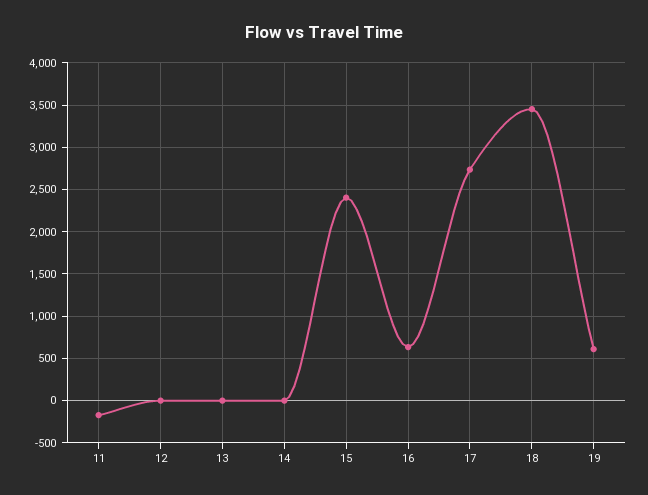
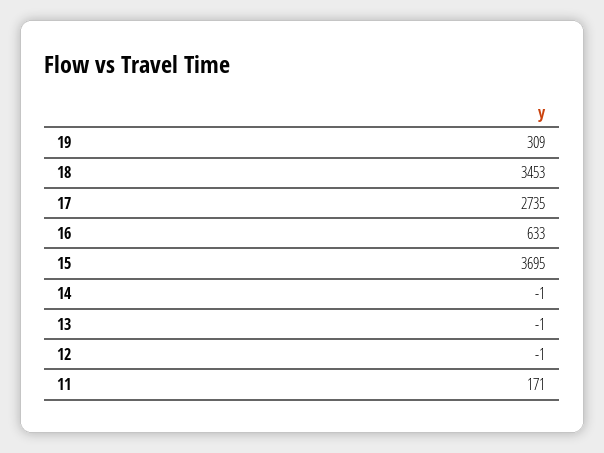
  {
-   "11": -200,
+   "11": 171,
    "12": -1,
    "13": -1,
    "14": -1,
-   "15": 2400,
+   "15": 3695,
    "16": 633,
    "17": 2735,
    "18": 3453,
-   "19": 600
+   "19": 309
  }

